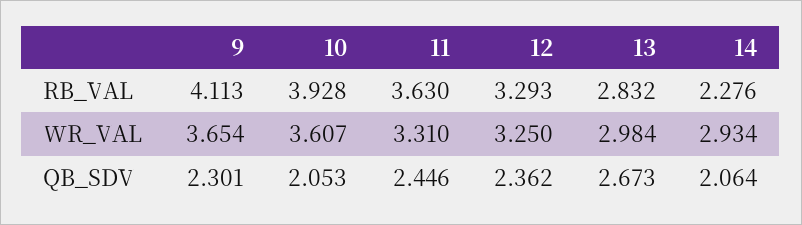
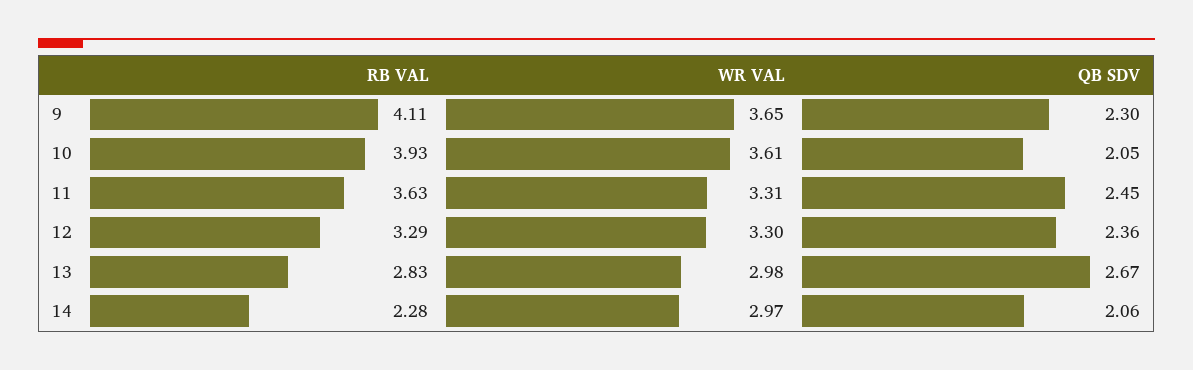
  {
    "9": {
      "RB_VAL": 4.113,
      "WR_VAL": 3.654,
      "QB_SDV": 2.301
    },
    "10": {
      "RB_VAL": 3.928,
      "WR_VAL": 3.607,
      "QB_SDV": 2.053
    },
    "11": {
      "RB_VAL": 3.63,
      "WR_VAL": 3.31,
      "QB_SDV": 2.446
    },
    "12": {
      "RB_VAL": 3.293,
-     "WR_VAL": 3.25,
+     "WR_VAL": 3.3,
      "QB_SDV": 2.362
    },
    "13": {
      "RB_VAL": 2.832,
      "WR_VAL": 2.984,
      "QB_SDV": 2.673
    },
    "14": {
      "RB_VAL": 2.276,
-     "WR_VAL": 2.934,
+     "WR_VAL": 2.97,
      "QB_SDV": 2.064
    }
  }

